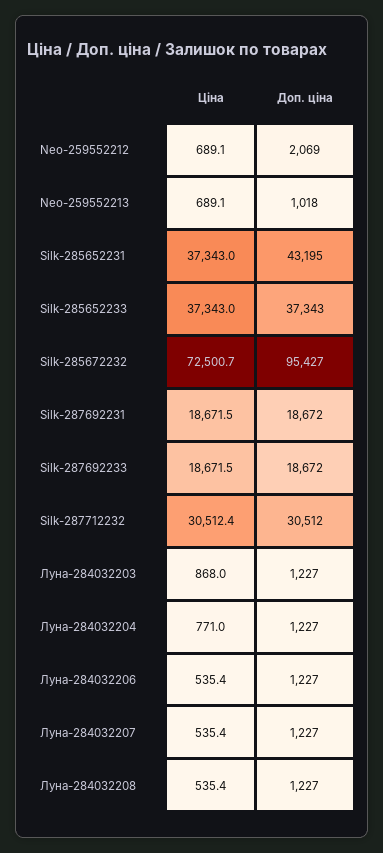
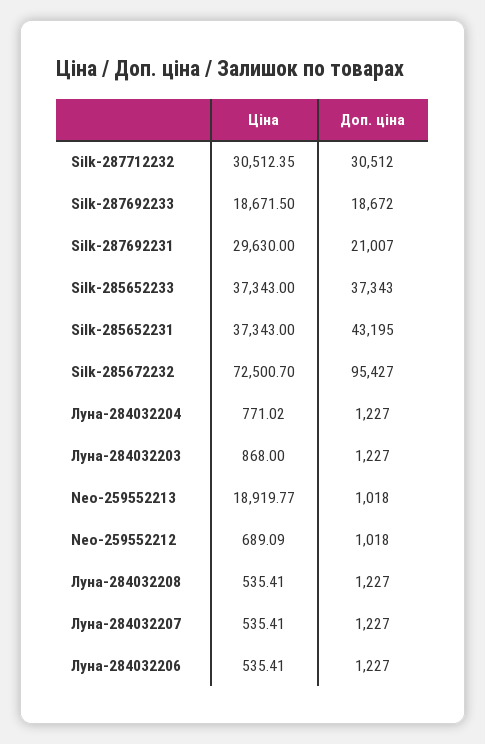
  {
    "Ціна": {
      "Neo-259552212": 689.09,
-     "Neo-259552213": 689.1,
+     "Neo-259552213": 18919.77,
      "Silk-285652231": 37343,
      "Silk-285652233": 37343,
      "Silk-285672232": 72500.7,
-     "Silk-287692231": 18671.5,
+     "Silk-287692231": 29630,
      "Silk-287692233": 18671.5,
      "Silk-287712232": 30512.35,
      "Луна-284032203": 868,
      "Луна-284032204": 771.02,
      "Луна-284032206": 535.41,
      "Луна-284032207": 535.41,
      "Луна-284032208": 535.41
    },
    "Доп. ціна": {
-     "Neo-259552212": 2069,
+     "Neo-259552212": 1018,
      "Neo-259552213": 1018,
      "Silk-285652231": 43195,
      "Silk-285652233": 37343,
      "Silk-285672232": 95427,
-     "Silk-287692231": 18672,
+     "Silk-287692231": 21007,
      "Silk-287692233": 18672,
      "Silk-287712232": 30512,
      "Луна-284032203": 1227,
      "Луна-284032204": 1227,
      "Луна-284032206": 1227,
      "Луна-284032207": 1227,
      "Луна-284032208": 1227
    }
  }

